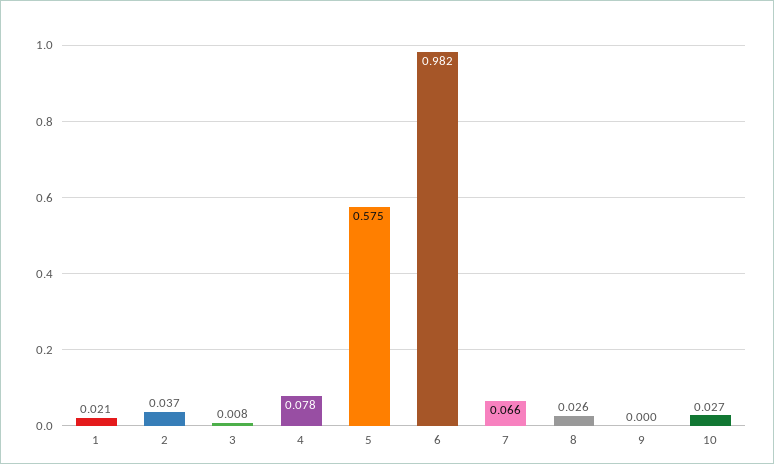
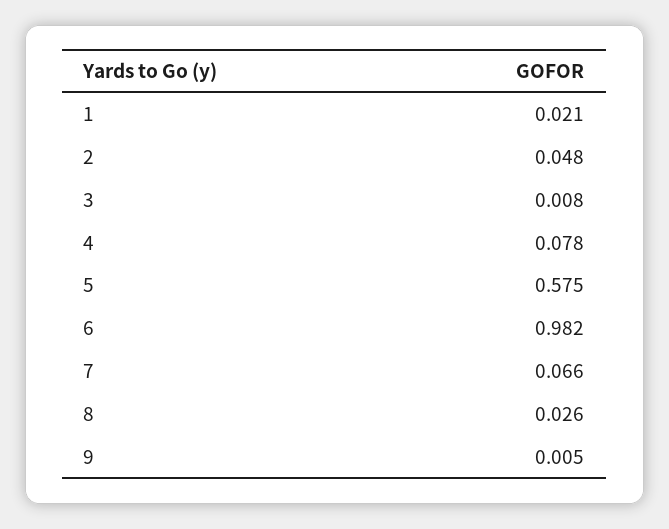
  {
    "1": 0.021,
-   "2": 0.037,
+   "2": 0.048,
    "3": 0.008,
    "4": 0.078,
    "5": 0.575,
    "6": 0.982,
    "7": 0.066,
    "8": 0.026,
-   "9": 0,
+   "9": 0.005
-   "10": 0.027
  }

